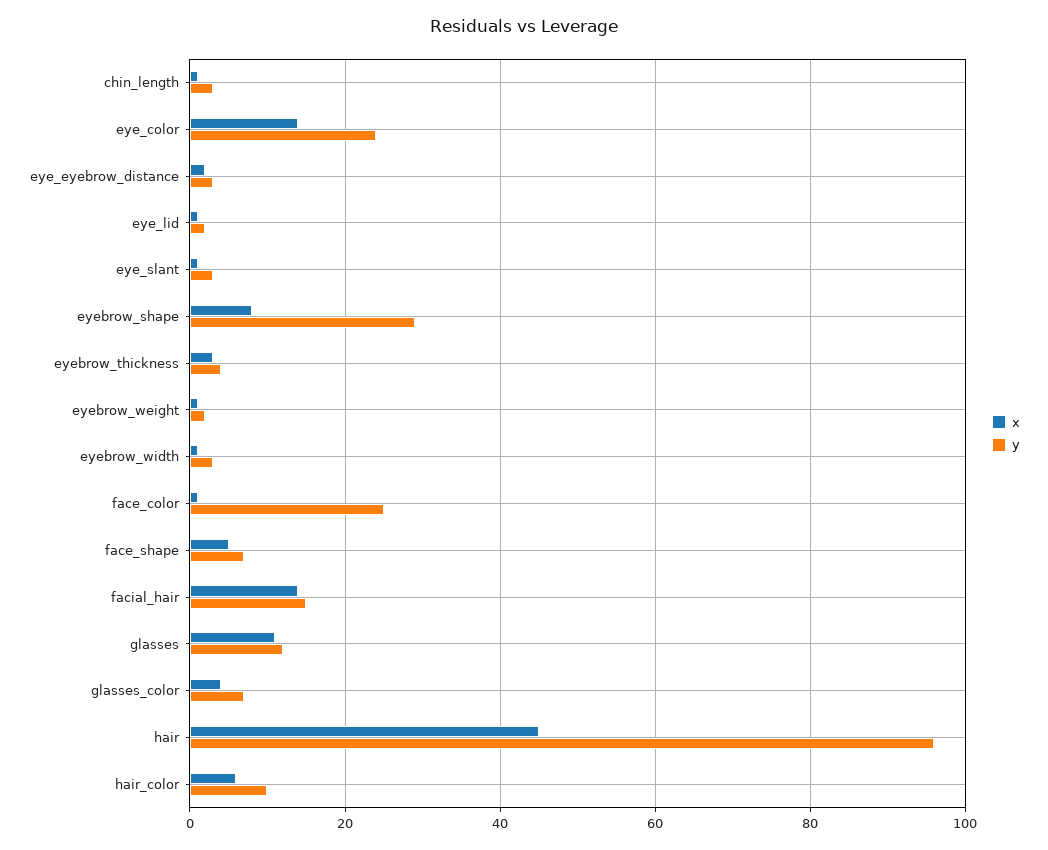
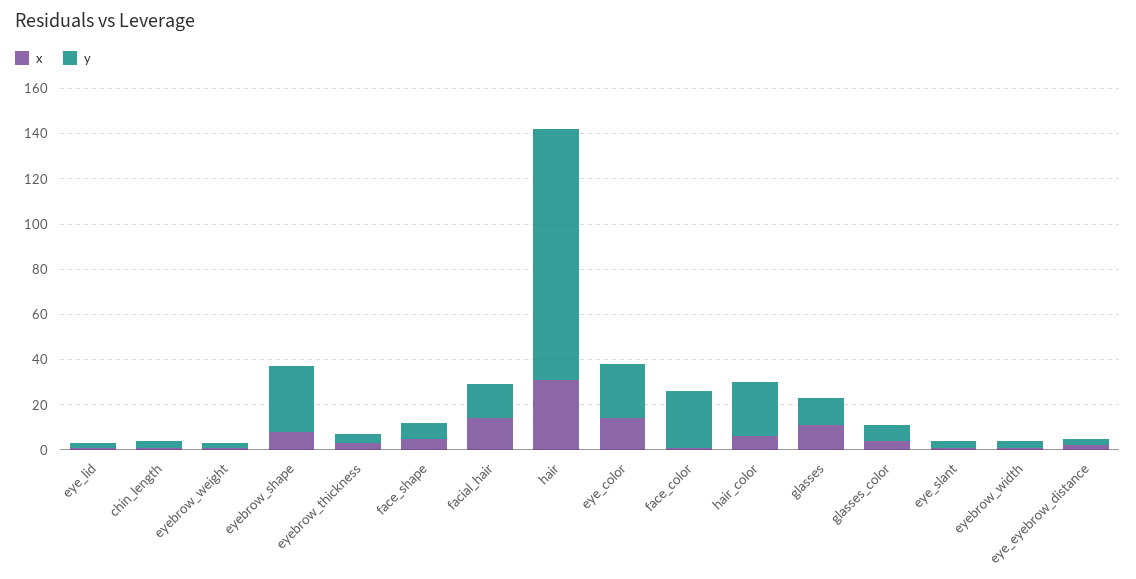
  {
    "x": {
      "chin_length": 0,
      "eye_color": 15,
      "eye_eyebrow_distance": 0,
      "eye_lid": 0,
      "eye_slant": 0,
      "eyebrow_shape": 10,
      "eyebrow_thickness": 5,
      "eyebrow_weight": 0,
      "eyebrow_width": 0,
      "face_color": 0,
      "face_shape": 5,
      "facial_hair": 15,
      "glasses": 10,
      "glasses_color": 5,
-     "hair": 45,
+     "hair": 30,
      "hair_color": 5
    },
    "y": {
      "chin_length": 5,
      "eye_color": 25,
      "eye_eyebrow_distance": 5,
      "eye_lid": 0,
      "eye_slant": 5,
      "eyebrow_shape": 30,
      "eyebrow_thickness": 5,
      "eyebrow_weight": 0,
      "eyebrow_width": 5,
      "face_color": 25,
      "face_shape": 5,
      "facial_hair": 15,
      "glasses": 10,
      "glasses_color": 5,
-     "hair": 95,
+     "hair": 110,
-     "hair_color": 10
+     "hair_color": 25
    }
  }

